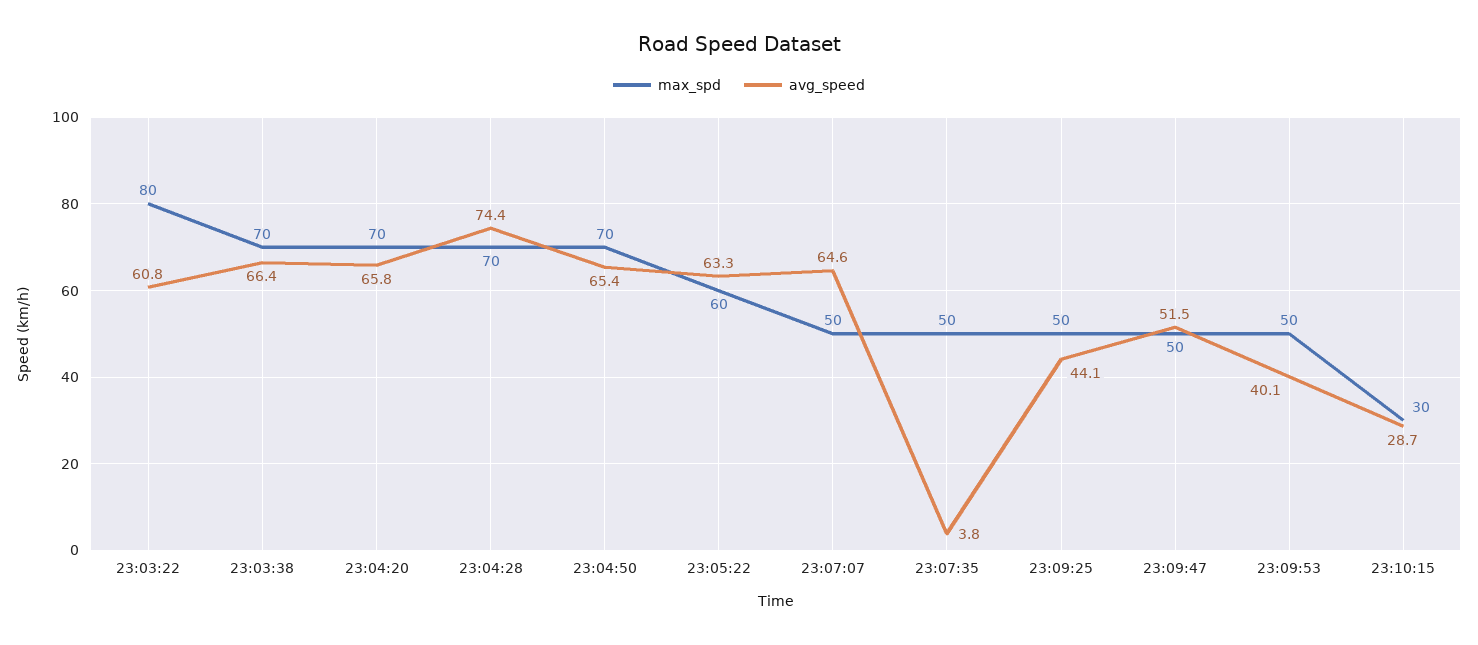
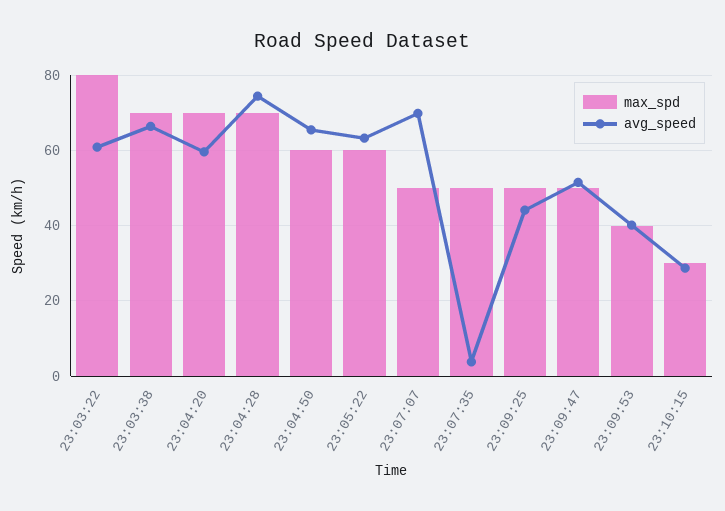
  {
    "max_spd": {
      "23:03:22": 80,
      "23:03:38": 70,
      "23:04:20": 70,
      "23:04:28": 70,
-     "23:04:50": 70,
+     "23:04:50": 60,
      "23:05:22": 60,
      "23:07:07": 50,
      "23:07:35": 50,
      "23:09:25": 50,
      "23:09:47": 50,
-     "23:09:53": 50,
+     "23:09:53": 40,
      "23:10:15": 30
    },
    "avg_speed": {
      "23:03:22": 60.8,
      "23:03:38": 66.4,
-     "23:04:20": 65.8,
+     "23:04:20": 60,
      "23:04:28": 74.4,
      "23:04:50": 65.4,
      "23:05:22": 63.3,
-     "23:07:07": 64.6,
+     "23:07:07": 70,
      "23:07:35": 3.8,
      "23:09:25": 44.1,
      "23:09:47": 51.5,
      "23:09:53": 40.1,
      "23:10:15": 28.7
    }
  }

